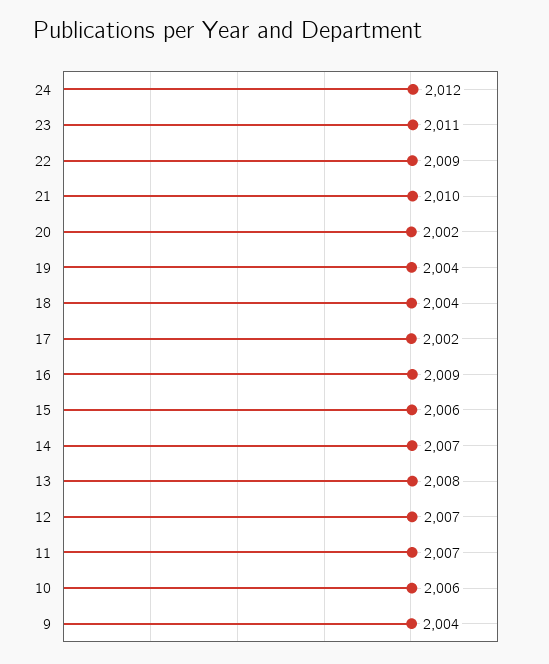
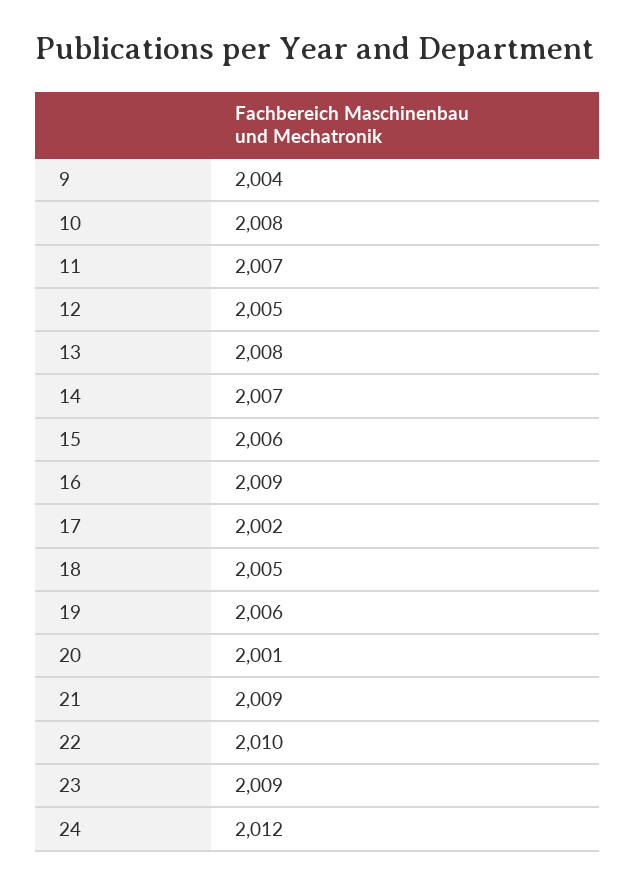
  {
    "24": 2012,
-   "23": 2011,
+   "23": 2009,
-   "22": 2009,
+   "22": 2010,
-   "21": 2010,
+   "21": 2009,
-   "20": 2002,
+   "20": 2001,
-   "19": 2004,
+   "19": 2006,
-   "18": 2004,
+   "18": 2005,
    "17": 2002,
    "16": 2009,
    "15": 2006,
    "14": 2007,
    "13": 2008,
-   "12": 2007,
+   "12": 2005,
    "11": 2007,
-   "10": 2006,
+   "10": 2008,
    "9": 2004
  }

